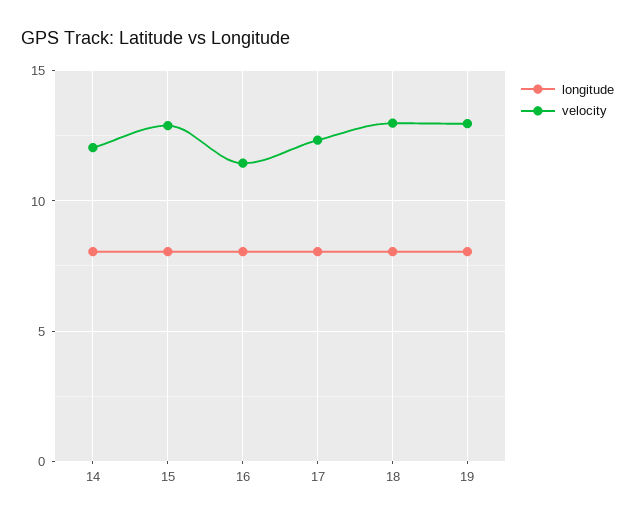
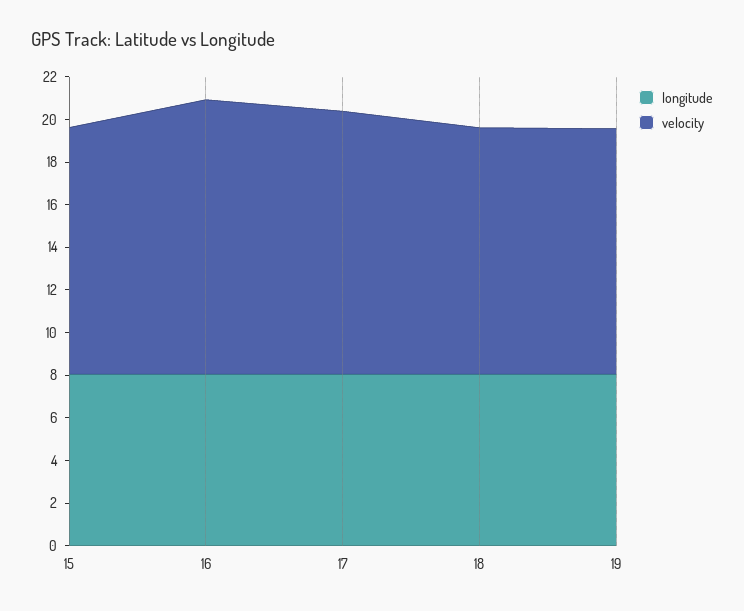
  {
    "longitude": {
-     "14": 8,
      "15": 8,
      "16": 8,
      "17": 8,
      "18": 8,
      "19": 8
    },
    "velocity": {
-     "14": 12,
-     "15": 13,
+     "15": 11.5,
-     "16": 11.5,
+     "16": 13,
      "17": 12.5,
-     "18": 13,
+     "18": 11.5,
-     "19": 13
+     "19": 11.5
    }
  }

